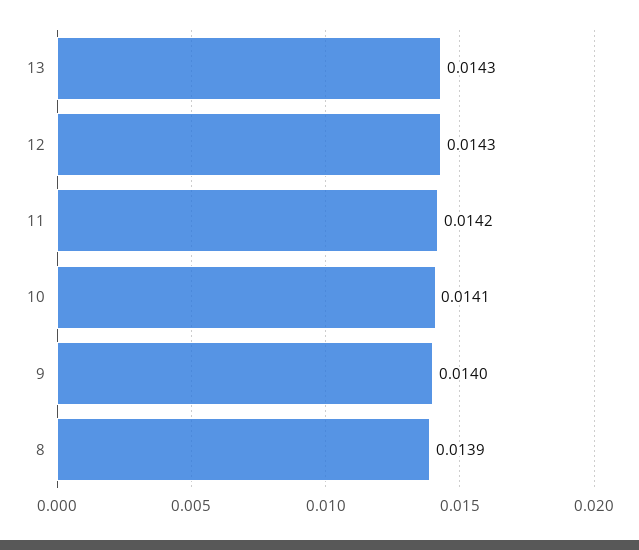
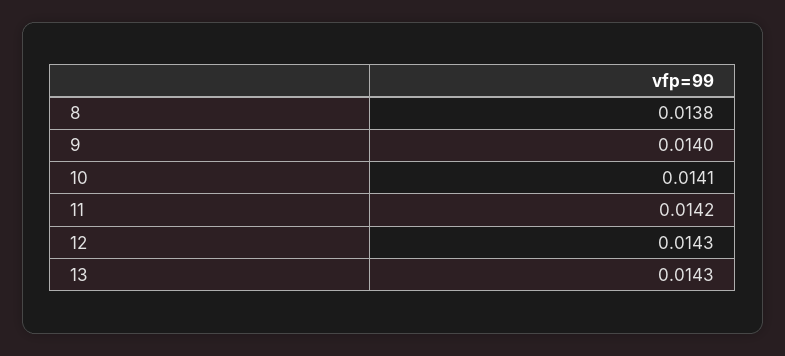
  {
    "13": 0.0143,
    "12": 0.0143,
    "11": 0.0142,
    "10": 0.0141,
    "9": 0.014,
-   "8": 0.0139
+   "8": 0.0138
  }

